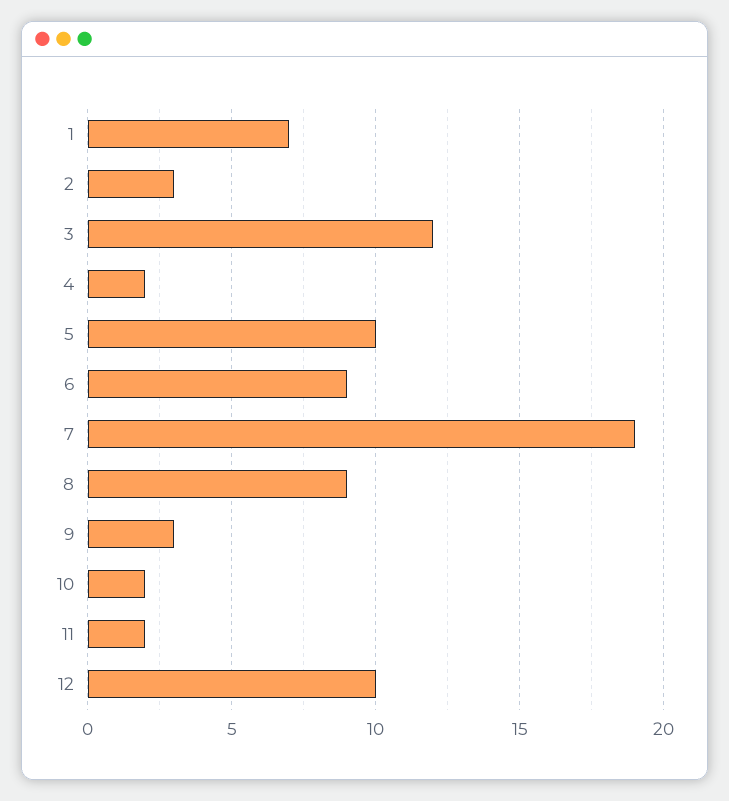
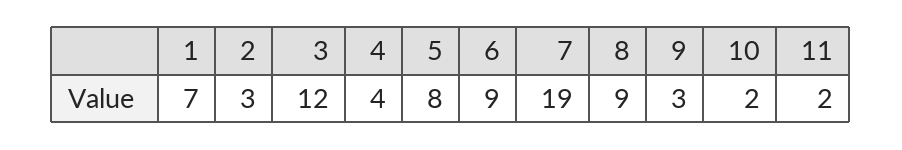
  {
    "1": 7,
    "2": 3,
    "3": 12,
-   "4": 2,
+   "4": 4,
-   "5": 10,
+   "5": 8,
    "6": 9,
    "7": 19,
    "8": 9,
    "9": 3,
    "10": 2,
-   "11": 2,
+   "11": 2
-   "12": 10
  }

